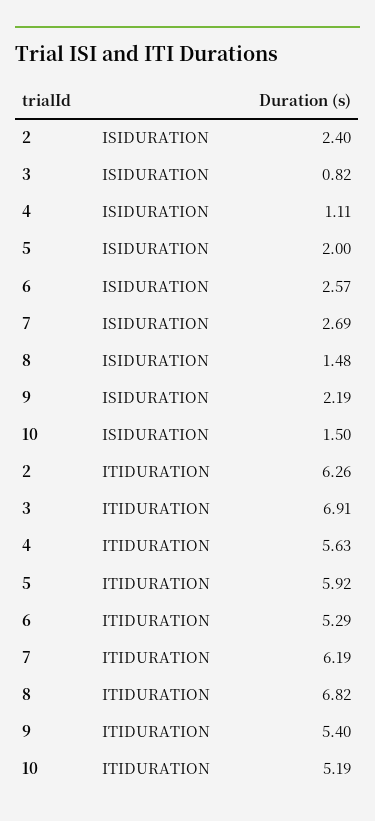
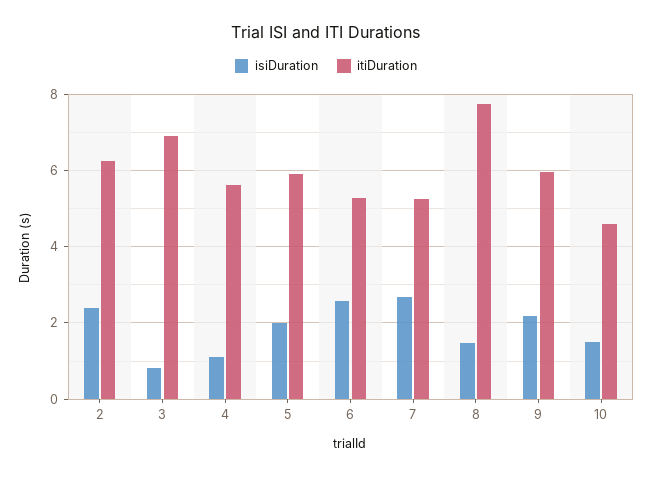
  {
    "ISIDURATION": {
      "2": 2.4,
      "3": 0.82,
      "4": 1.11,
      "5": 2,
      "6": 2.57,
      "7": 2.69,
      "8": 1.48,
      "9": 2.19,
      "10": 1.5
    },
    "ITIDURATION": {
      "2": 6.26,
      "3": 6.91,
      "4": 5.63,
      "5": 5.92,
      "6": 5.29,
-     "7": 6.19,
+     "7": 5.2,
-     "8": 6.82,
+     "8": 7.8,
-     "9": 5.4,
+     "9": 6,
-     "10": 5.19
+     "10": 4.6
    }
  }

